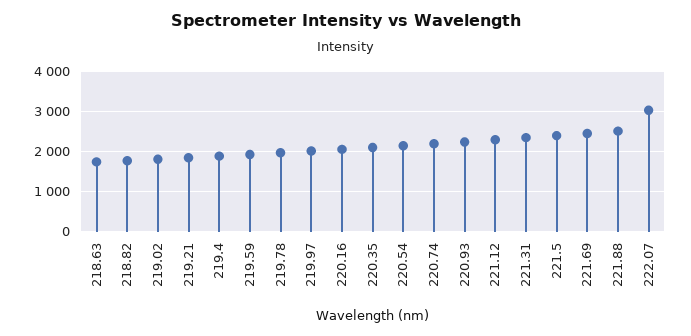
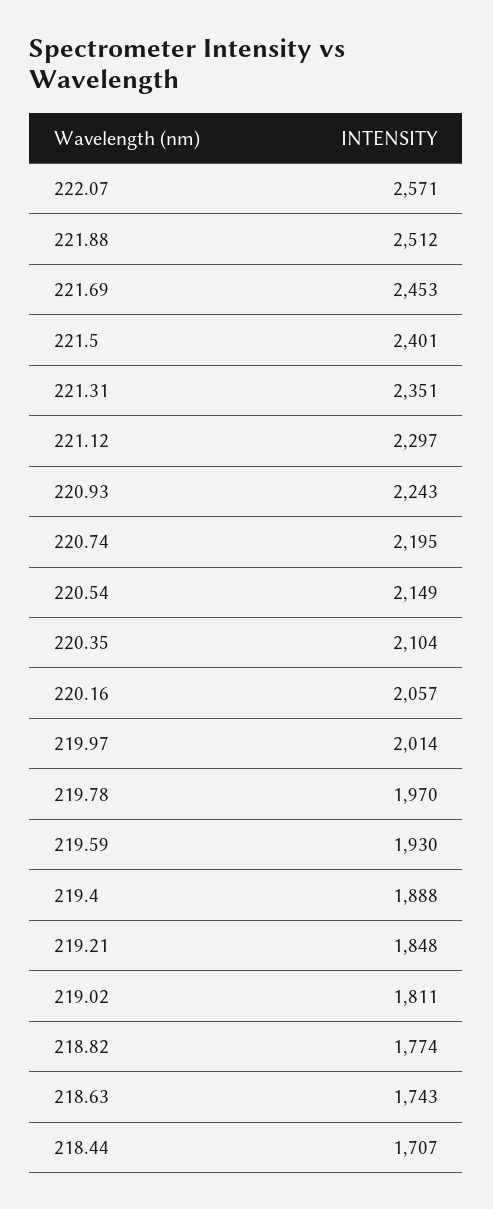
  {
    "218.63": 1743,
    "218.82": 1774,
    "219.02": 1811,
    "219.21": 1848,
    "219.4": 1888,
    "219.59": 1930,
    "219.78": 1970,
    "219.97": 2014,
    "220.16": 2057,
    "220.35": 2104,
    "220.54": 2149,
    "220.74": 2195,
    "220.93": 2243,
    "221.12": 2297,
    "221.31": 2351,
    "221.5": 2401,
    "221.69": 2453,
    "221.88": 2512,
-   "222.07": 3000
+   "222.07": 2571,
+   "218.44": 1707
  }

